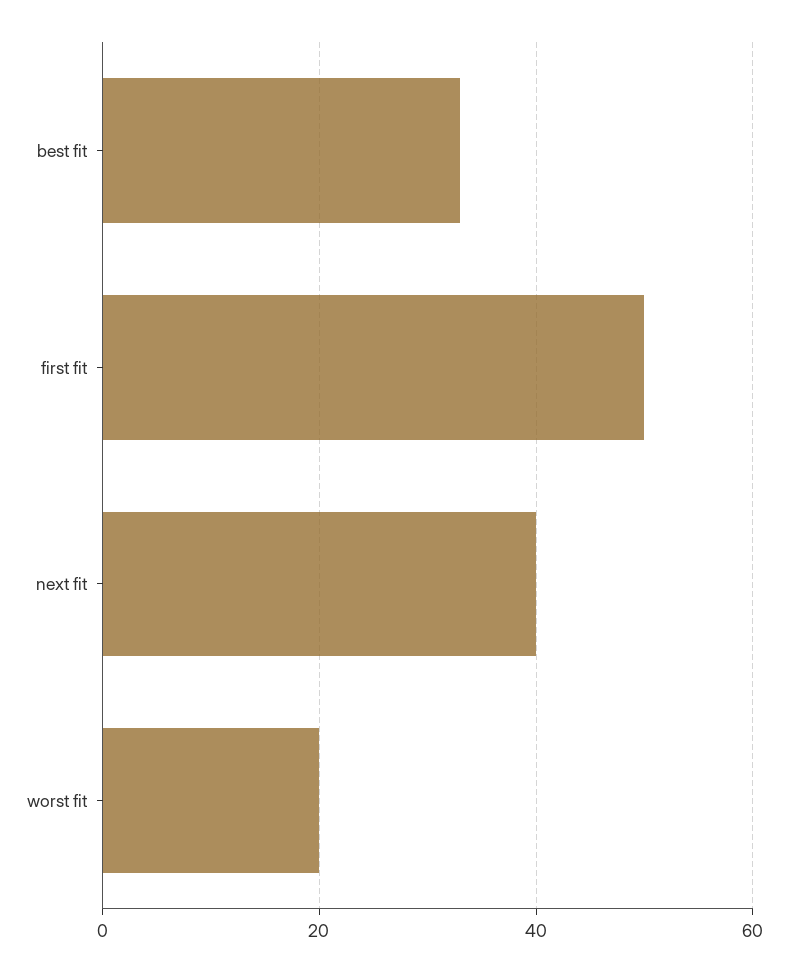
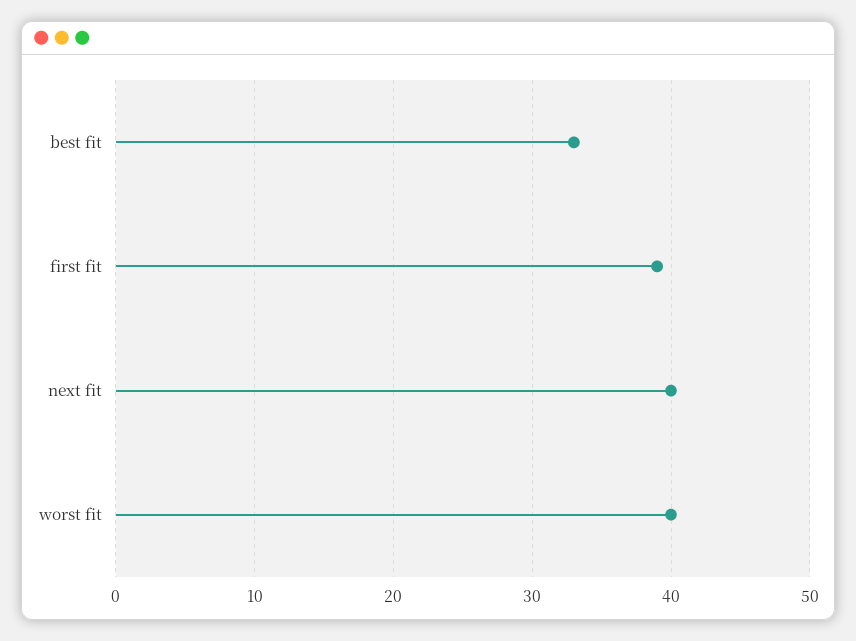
  {
    "best fit": 33,
-   "first fit": 50,
+   "first fit": 39,
    "next fit": 40,
-   "worst fit": 20
+   "worst fit": 40
  }

